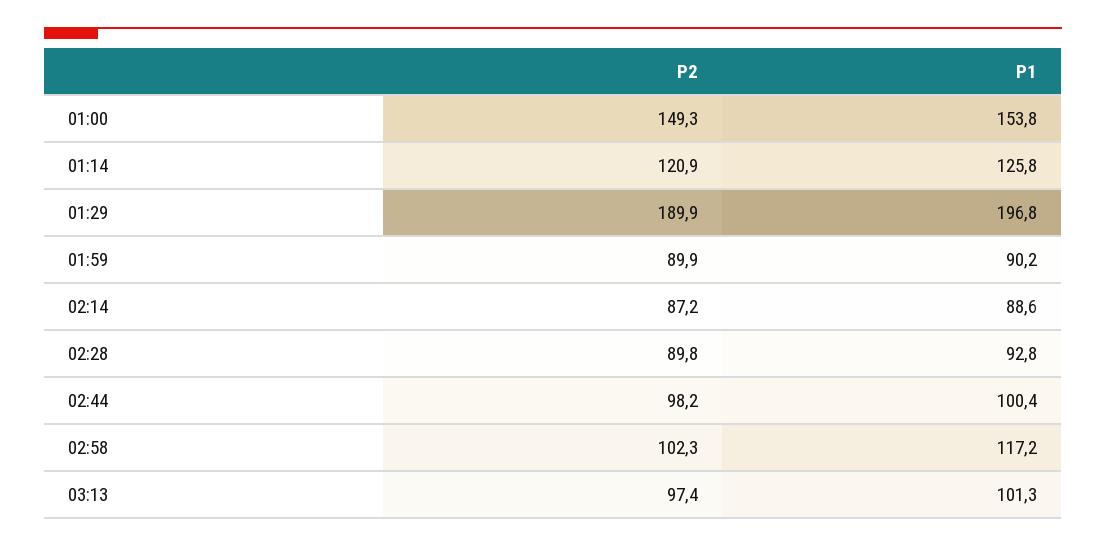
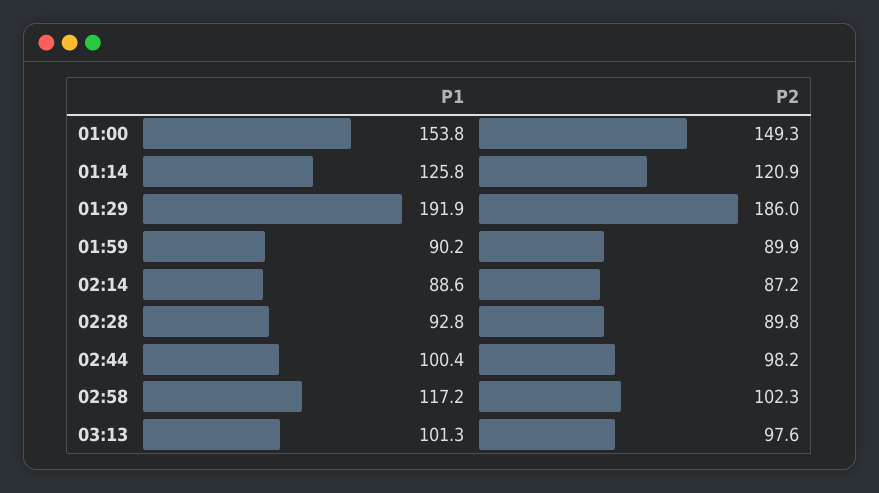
  {
    "P2": {
      "01:00": 149.3,
      "01:14": 120.9,
-     "01:29": 189.9,
+     "01:29": 186,
      "01:59": 89.9,
      "02:14": 87.2,
      "02:28": 89.8,
      "02:44": 98.2,
      "02:58": 102.3,
-     "03:13": 97.4
+     "03:13": 97.6
    },
    "P1": {
      "01:00": 153.8,
      "01:14": 125.8,
-     "01:29": 196.8,
+     "01:29": 191.9,
      "01:59": 90.2,
      "02:14": 88.6,
      "02:28": 92.8,
      "02:44": 100.4,
      "02:58": 117.2,
      "03:13": 101.3
    }
  }

